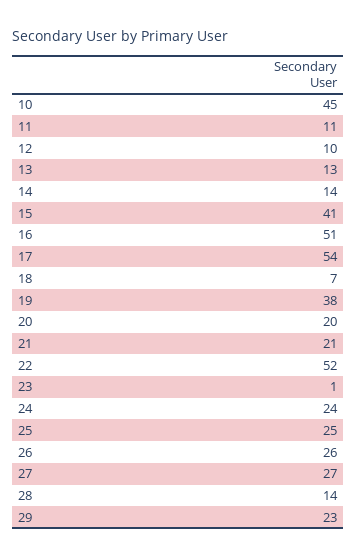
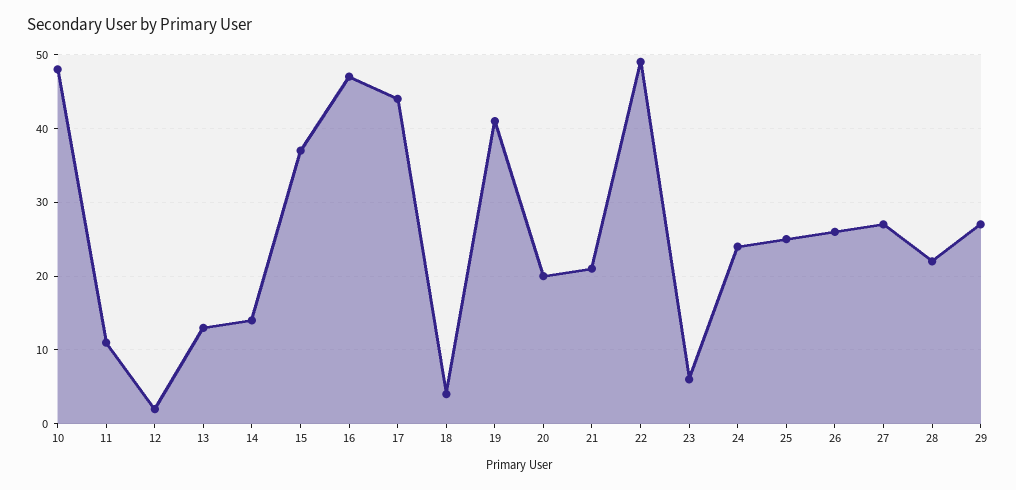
  {
-   "10": 45,
+   "10": 48,
    "11": 11,
-   "12": 10,
+   "12": 2,
    "13": 13,
    "14": 14,
-   "15": 41,
+   "15": 37,
-   "16": 51,
+   "16": 47,
-   "17": 54,
+   "17": 44,
-   "18": 7,
+   "18": 4,
-   "19": 38,
+   "19": 41,
    "20": 20,
    "21": 21,
-   "22": 52,
+   "22": 49,
-   "23": 1,
+   "23": 6,
    "24": 24,
    "25": 25,
    "26": 26,
    "27": 27,
-   "28": 14,
+   "28": 22,
-   "29": 23
+   "29": 27
  }

